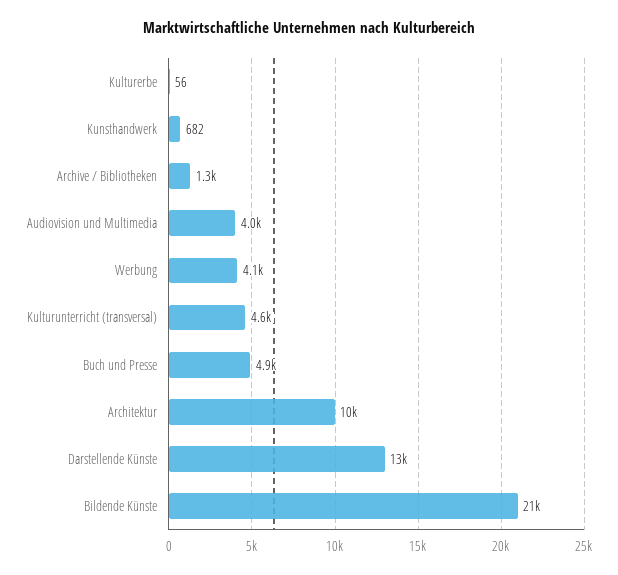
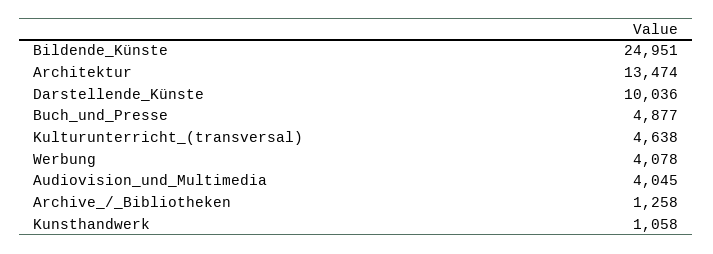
  {
-   "Kulturerbe": 56,
-   "Kunsthandwerk": 682,
+   "Kunsthandwerk": 1058,
    "Archive / Bibliotheken": 1258,
    "Audiovision und Multimedia": 4045,
    "Werbung": 4078,
    "Kulturunterricht (transversal)": 4638,
    "Buch und Presse": 4877,
-   "Architektur": 10000,
+   "Architektur": 13474,
-   "Darstellende Künste": 13000,
+   "Darstellende Künste": 10036,
-   "Bildende Künste": 21000
+   "Bildende Künste": 24951
  }

